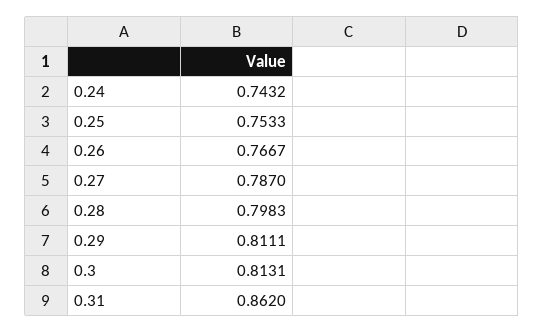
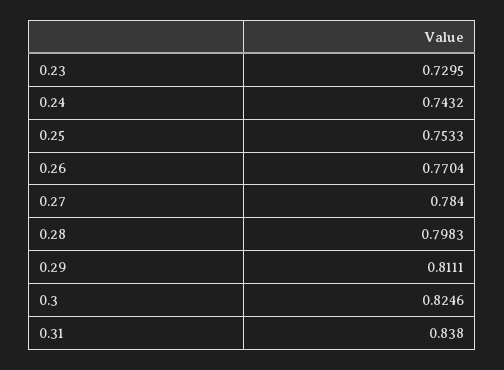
  {
    "0.24": 0.7432,
    "0.25": 0.7533,
-   "0.26": 0.7667,
+   "0.26": 0.7704,
-   "0.27": 0.787,
+   "0.27": 0.784,
    "0.28": 0.7983,
    "0.29": 0.8111,
-   "0.3": 0.8131,
+   "0.3": 0.8246,
-   "0.31": 0.862
+   "0.31": 0.838,
+   "0.23": 0.7295
  }

